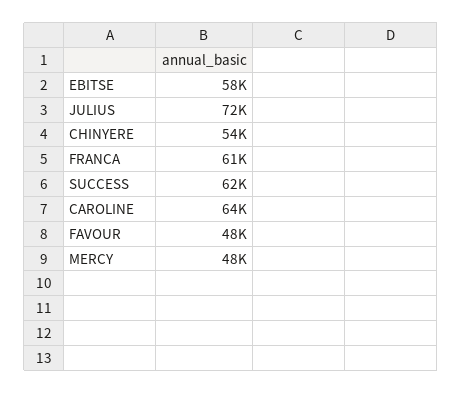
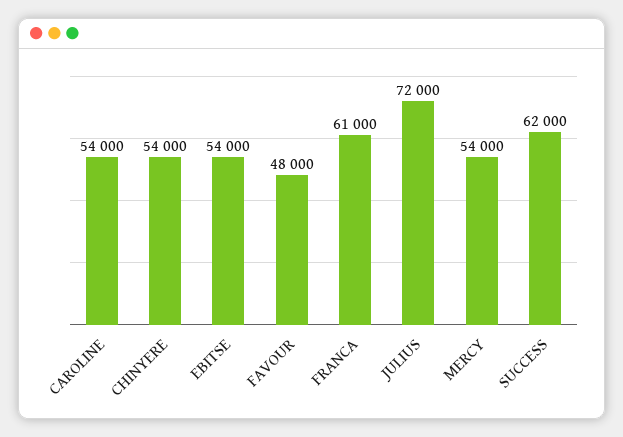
  {
-   "EBITSE": 58000,
+   "EBITSE": 54000,
    "JULIUS": 72000,
    "CHINYERE": 54000,
    "FRANCA": 61000,
    "SUCCESS": 62000,
-   "CAROLINE": 64000,
+   "CAROLINE": 54000,
    "FAVOUR": 48000,
-   "MERCY": 48000
+   "MERCY": 54000
  }

